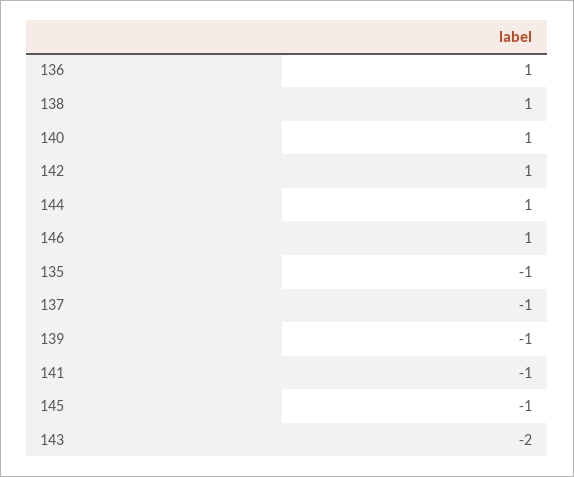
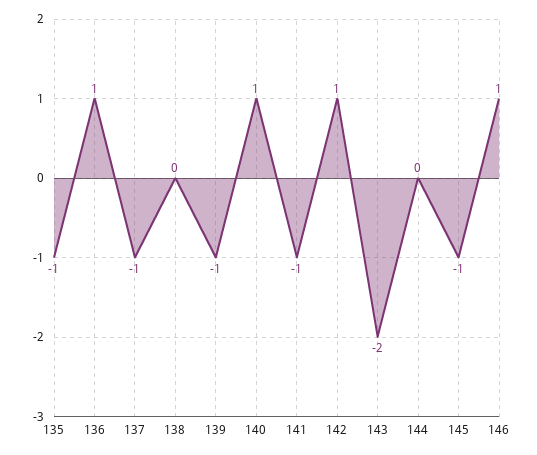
  {
    "136": 1,
-   "138": 1,
+   "138": 0,
    "140": 1,
    "142": 1,
-   "144": 1,
+   "144": 0,
    "146": 1,
    "135": -1,
    "137": -1,
    "139": -1,
    "141": -1,
    "145": -1,
    "143": -2
  }

